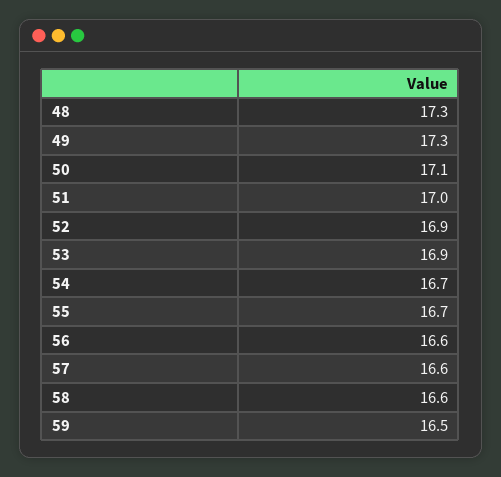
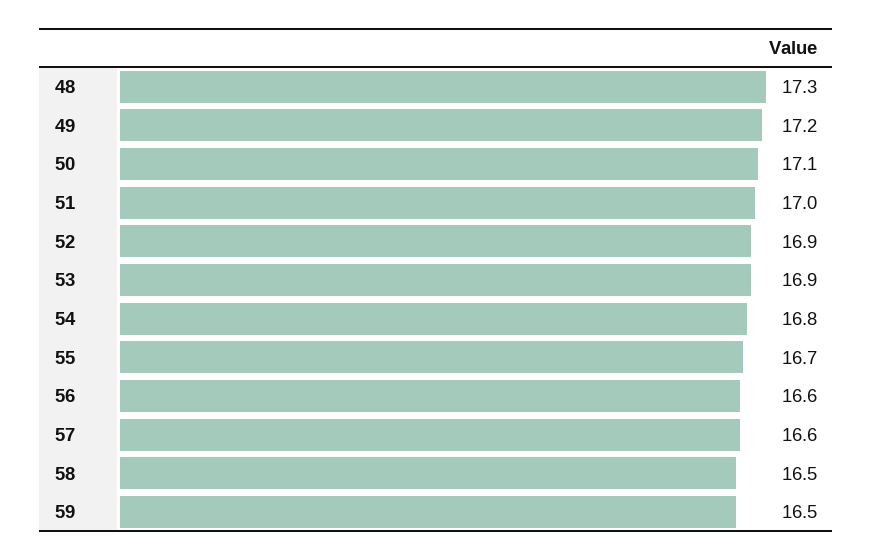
  {
    "48": 17.3,
-   "49": 17.3,
+   "49": 17.2,
    "50": 17.1,
    "51": 17,
    "52": 16.9,
    "53": 16.9,
-   "54": 16.7,
+   "54": 16.8,
    "55": 16.7,
    "56": 16.6,
    "57": 16.6,
-   "58": 16.6,
+   "58": 16.5,
    "59": 16.5
  }

